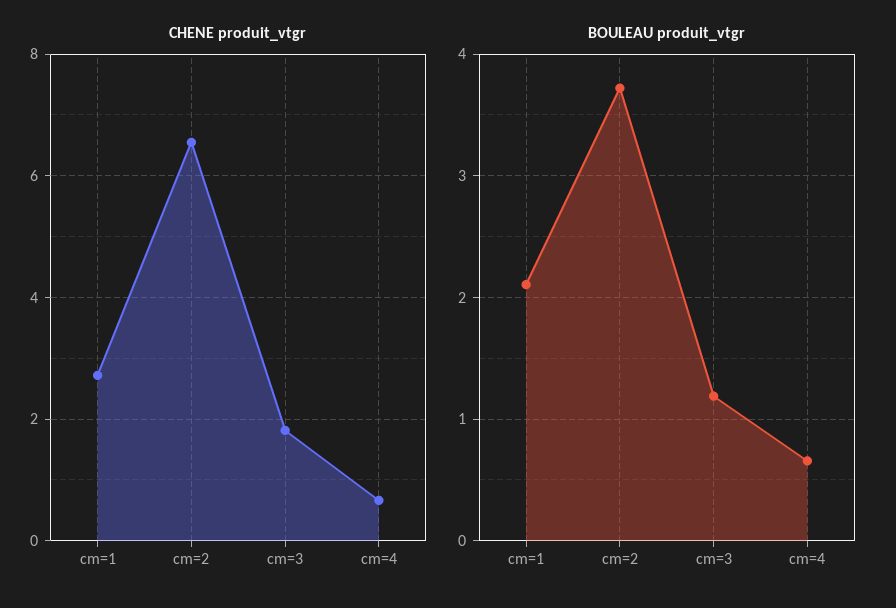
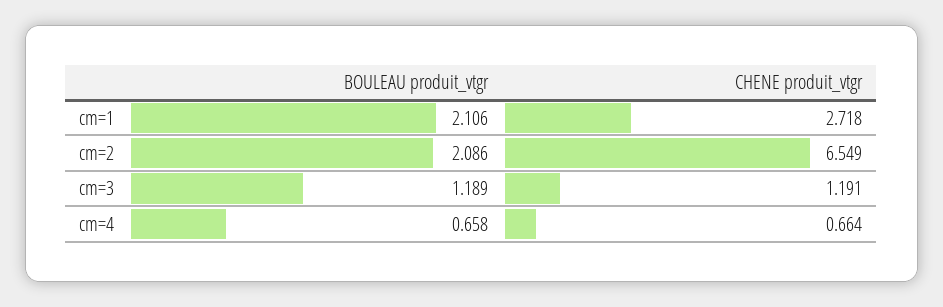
  {
    "CHENE produit_vtgr": {
      "cm=1": 2.718,
      "cm=2": 6.549,
-     "cm=3": 1.8,
+     "cm=3": 1.191,
      "cm=4": 0.664
    },
    "BOULEAU produit_vtgr": {
      "cm=1": 2.106,
-     "cm=2": 3.7,
+     "cm=2": 2.086,
      "cm=3": 1.189,
      "cm=4": 0.658
    }
  }

